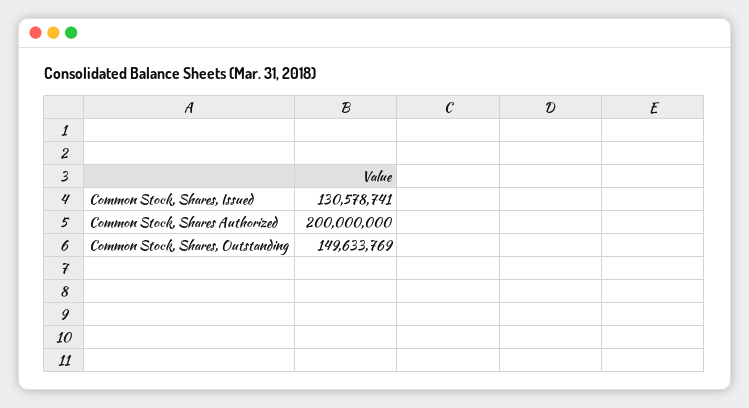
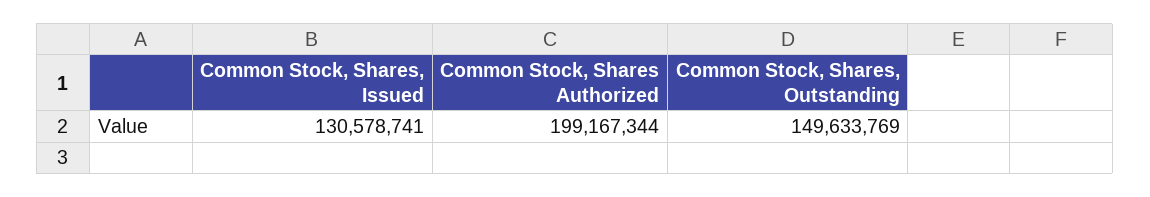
  {
    "Common Stock, Shares, Issued": 130578741,
-   "Common Stock, Shares Authorized": 200000000,
+   "Common Stock, Shares Authorized": 199167344,
    "Common Stock, Shares, Outstanding": 149633769
  }

